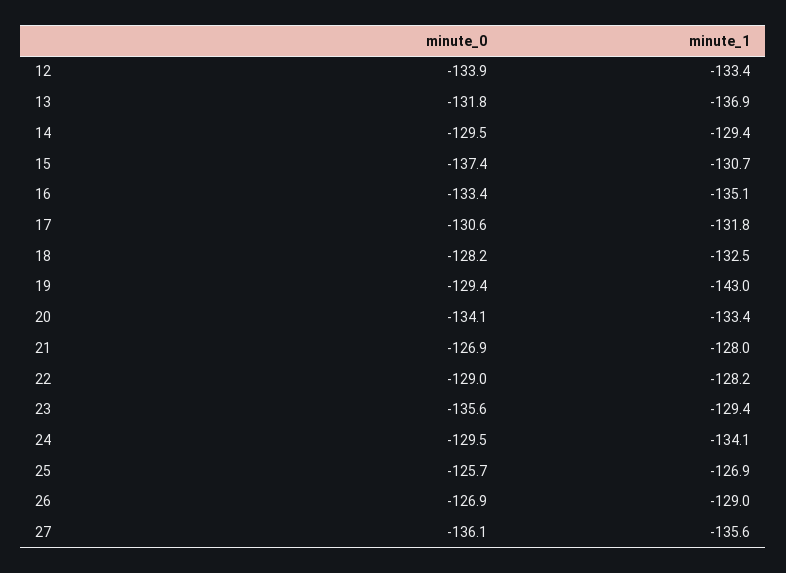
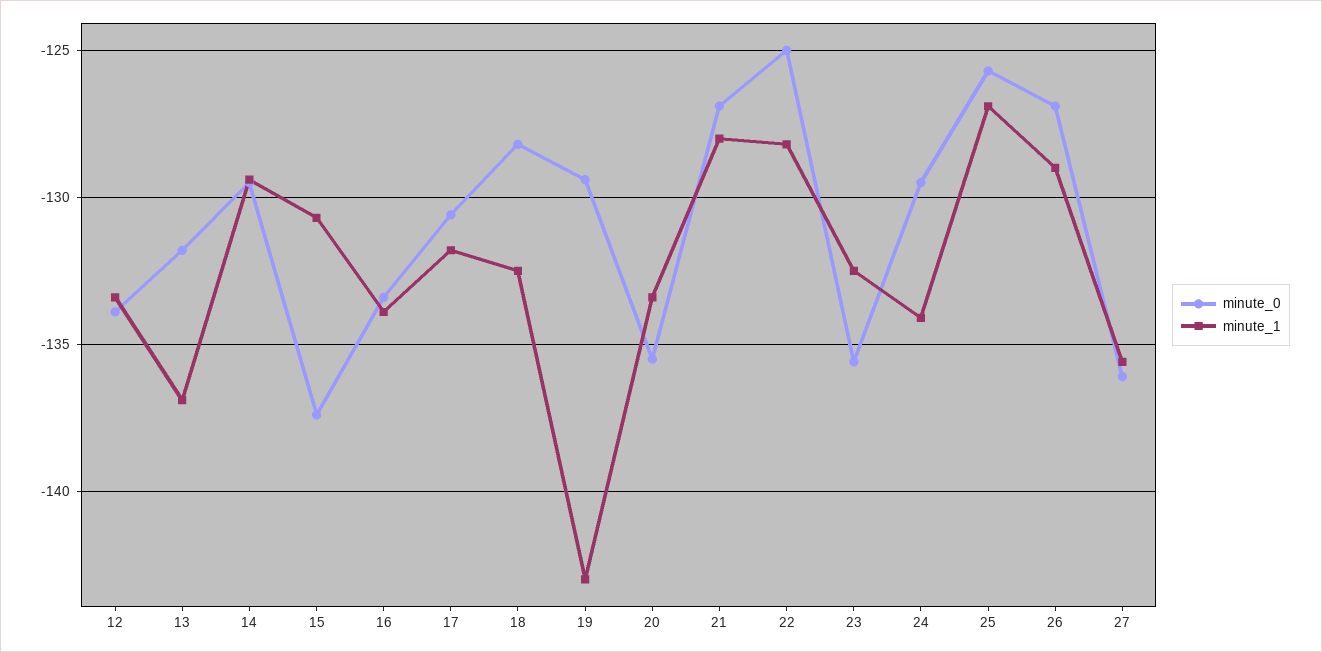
  {
    "minute_0": {
      "12": -133.9,
      "13": -131.8,
      "14": -129.5,
      "15": -137.4,
      "16": -133.4,
      "17": -130.6,
      "18": -128.2,
      "19": -129.4,
-     "20": -134.1,
+     "20": -135.5,
      "21": -126.9,
-     "22": -129,
+     "22": -125,
      "23": -135.6,
      "24": -129.5,
      "25": -125.7,
      "26": -126.9,
      "27": -136.1
    },
    "minute_1": {
      "12": -133.4,
      "13": -136.9,
      "14": -129.4,
      "15": -130.7,
-     "16": -135.1,
+     "16": -134,
      "17": -131.8,
      "18": -132.5,
      "19": -143,
      "20": -133.4,
      "21": -128,
      "22": -128.2,
-     "23": -129.4,
+     "23": -132.5,
      "24": -134.1,
      "25": -126.9,
      "26": -129,
      "27": -135.6
    }
  }

